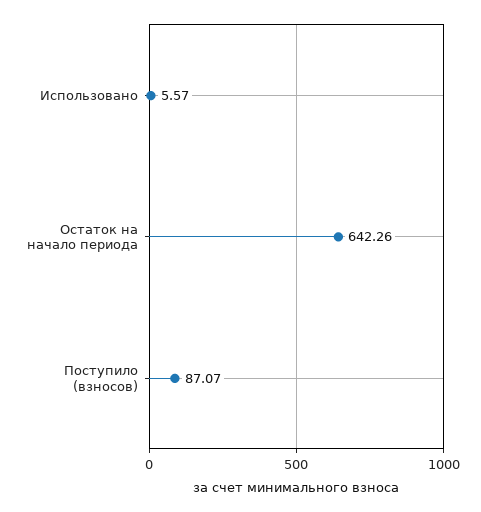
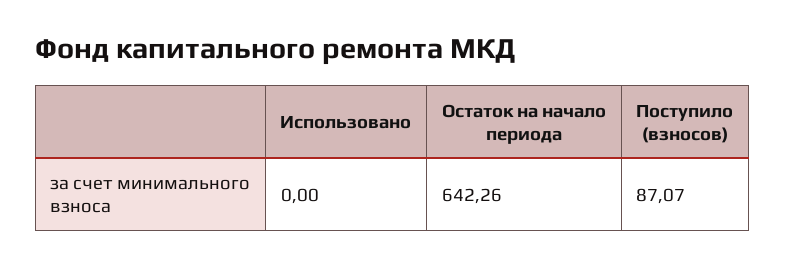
  {
-   "Использовано": 5.57,
+   "Использовано": 0,
    "Остаток на начало периода": 642.26,
    "Поступило (взносов)": 87.07
  }

